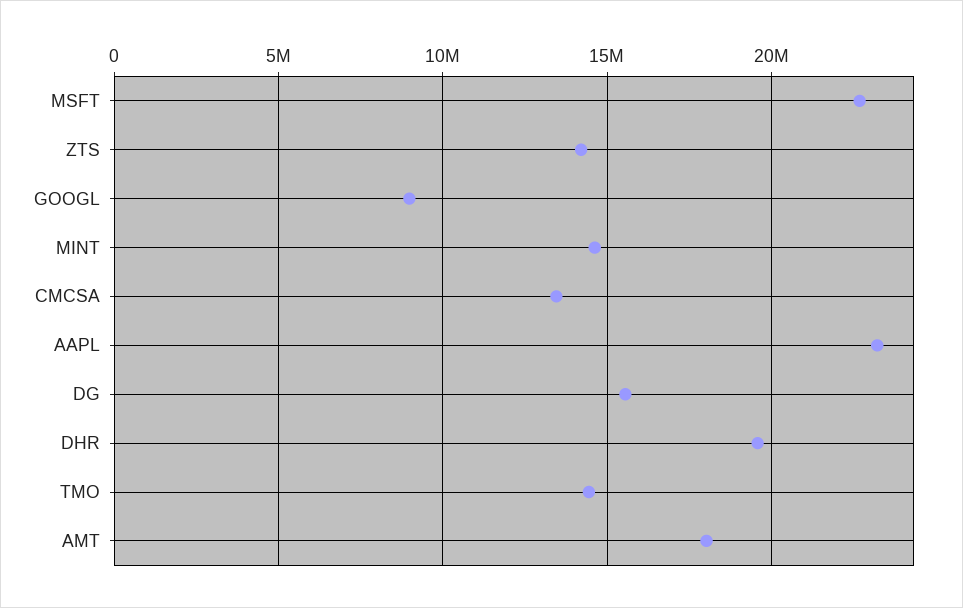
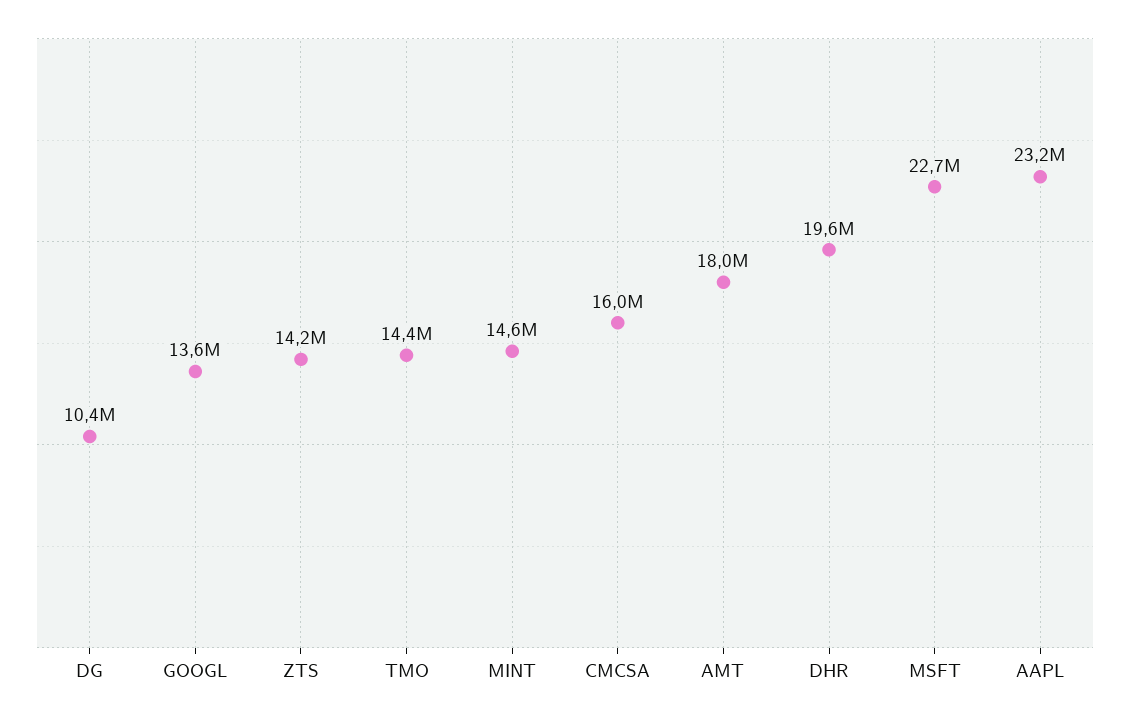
  {
    "MSFT": 22700000,
    "ZTS": 14200000,
-   "GOOGL": 9000000,
+   "GOOGL": 13600000,
    "MINT": 14600000,
-   "CMCSA": 13500000,
+   "CMCSA": 16000000,
    "AAPL": 23200000,
-   "DG": 15500000,
+   "DG": 10400000,
    "DHR": 19600000,
    "TMO": 14400000,
    "AMT": 18000000
  }

